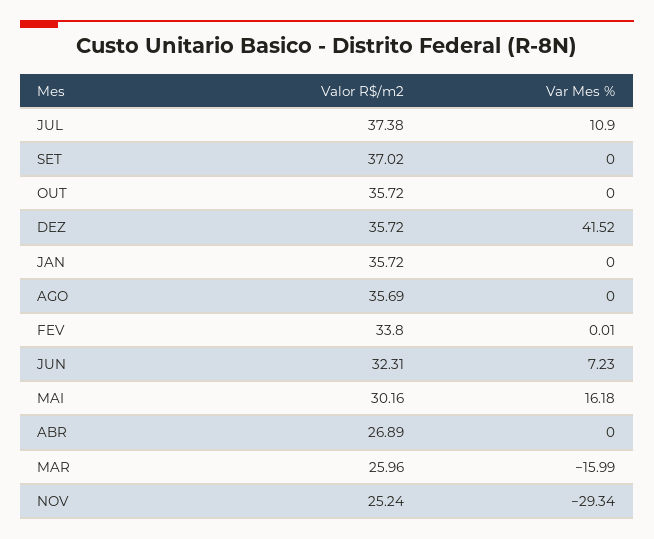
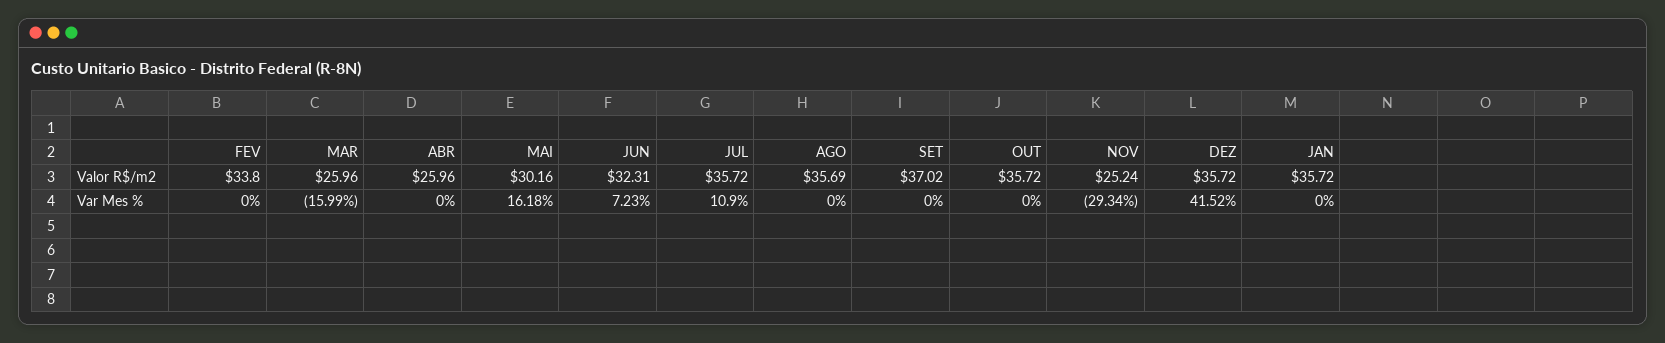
  {
    "Valor R$/m2": {
-     "JUL": 37.38,
+     "JUL": 35.72,
      "SET": 37.02,
      "OUT": 35.72,
      "DEZ": 35.72,
      "JAN": 35.72,
      "AGO": 35.69,
      "FEV": 33.8,
      "JUN": 32.31,
      "MAI": 30.16,
-     "ABR": 26.89,
+     "ABR": 25.96,
      "MAR": 25.96,
      "NOV": 25.24
    },
    "Var Mes %": {
      "JUL": 10.9,
      "SET": 0,
      "OUT": 0,
      "DEZ": 41.52,
      "JAN": 0,
      "AGO": 0,
-     "FEV": 0.01,
+     "FEV": 0,
      "JUN": 7.23,
      "MAI": 16.18,
      "ABR": 0,
      "MAR": -15.99,
      "NOV": -29.34
    }
  }

